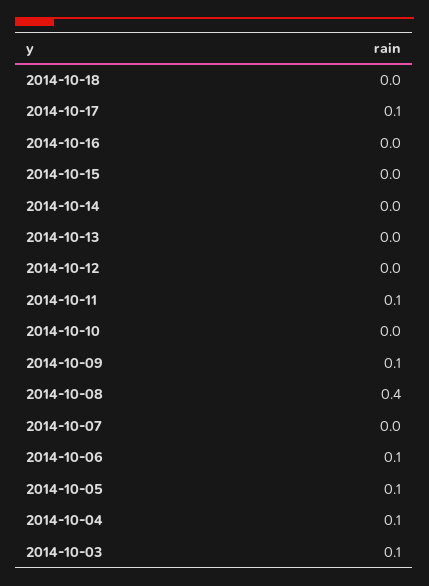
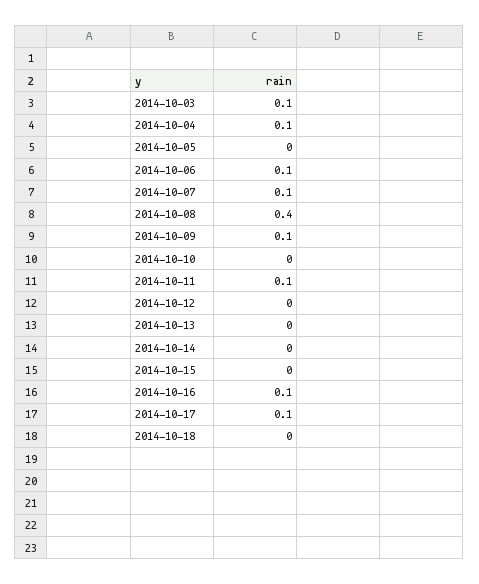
  {
    "2014-10-18": 0,
    "2014-10-17": 0.1,
-   "2014-10-16": 0,
+   "2014-10-16": 0.1,
    "2014-10-15": 0,
    "2014-10-14": 0,
    "2014-10-13": 0,
    "2014-10-12": 0,
    "2014-10-11": 0.1,
    "2014-10-10": 0,
    "2014-10-09": 0.1,
    "2014-10-08": 0.4,
-   "2014-10-07": 0,
+   "2014-10-07": 0.1,
    "2014-10-06": 0.1,
-   "2014-10-05": 0.1,
+   "2014-10-05": 0,
    "2014-10-04": 0.1,
    "2014-10-03": 0.1
  }

